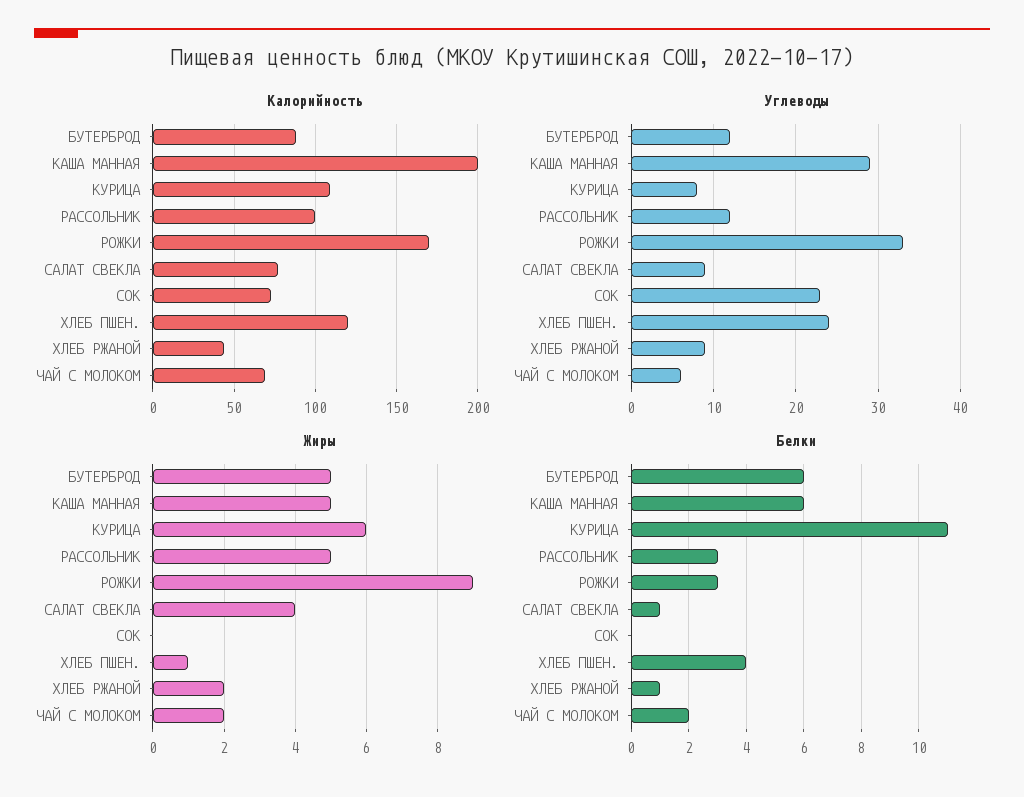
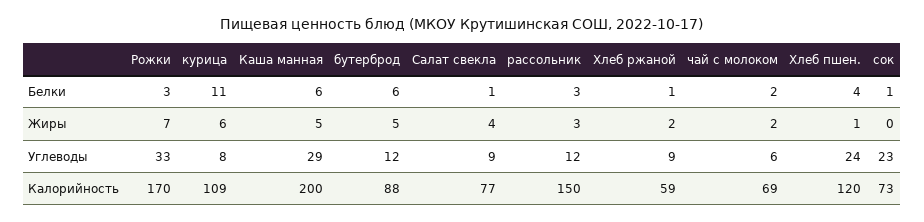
  {
    "Калорийность": {
      "БУТЕРБРОД": 88,
      "КАША МАННАЯ": 200,
      "КУРИЦА": 109,
-     "РАССОЛЬНИК": 100,
+     "РАССОЛЬНИК": 150,
      "РОЖКИ": 170,
      "САЛАТ СВЕКЛА": 77,
      "СОК": 73,
      "ХЛЕБ ПШЕН.": 120,
-     "ХЛЕБ РЖАНОЙ": 45,
+     "ХЛЕБ РЖАНОЙ": 59,
      "ЧАЙ С МОЛОКОМ": 69
    },
    "Углеводы": {
      "БУТЕРБРОД": 12,
      "КАША МАННАЯ": 29,
      "КУРИЦА": 8,
      "РАССОЛЬНИК": 12,
      "РОЖКИ": 33,
      "САЛАТ СВЕКЛА": 9,
      "СОК": 23,
      "ХЛЕБ ПШЕН.": 24,
      "ХЛЕБ РЖАНОЙ": 9,
      "ЧАЙ С МОЛОКОМ": 6
    },
    "Жиры": {
      "БУТЕРБРОД": 5,
      "КАША МАННАЯ": 5,
      "КУРИЦА": 6,
-     "РАССОЛЬНИК": 5,
+     "РАССОЛЬНИК": 3,
-     "РОЖКИ": 9,
+     "РОЖКИ": 7,
      "САЛАТ СВЕКЛА": 4,
      "СОК": 0,
      "ХЛЕБ ПШЕН.": 1,
      "ХЛЕБ РЖАНОЙ": 2,
      "ЧАЙ С МОЛОКОМ": 2
    },
    "Белки": {
      "БУТЕРБРОД": 6,
      "КАША МАННАЯ": 6,
      "КУРИЦА": 11,
      "РАССОЛЬНИК": 3,
      "РОЖКИ": 3,
      "САЛАТ СВЕКЛА": 1,
-     "СОК": 0,
+     "СОК": 1,
      "ХЛЕБ ПШЕН.": 4,
      "ХЛЕБ РЖАНОЙ": 1,
      "ЧАЙ С МОЛОКОМ": 2
    }
  }

